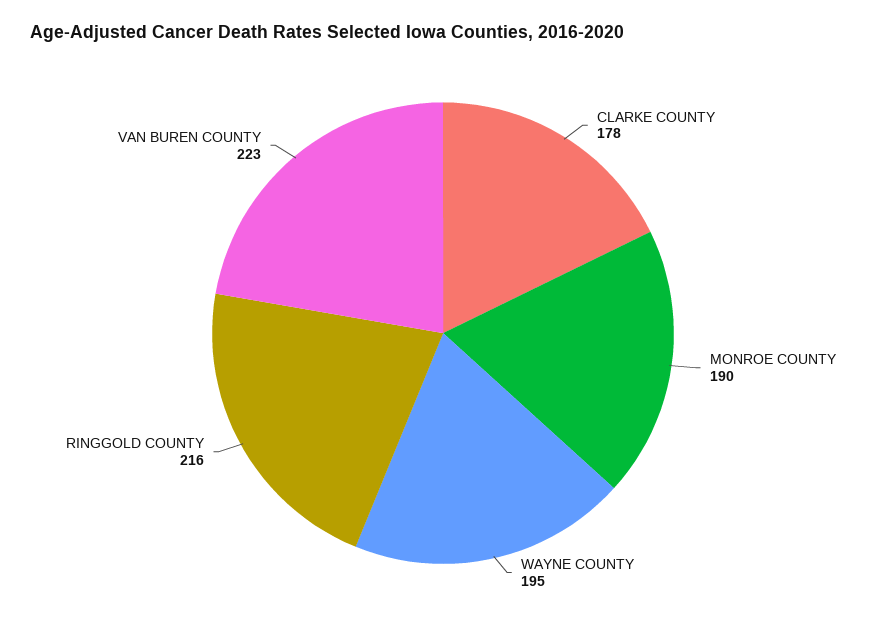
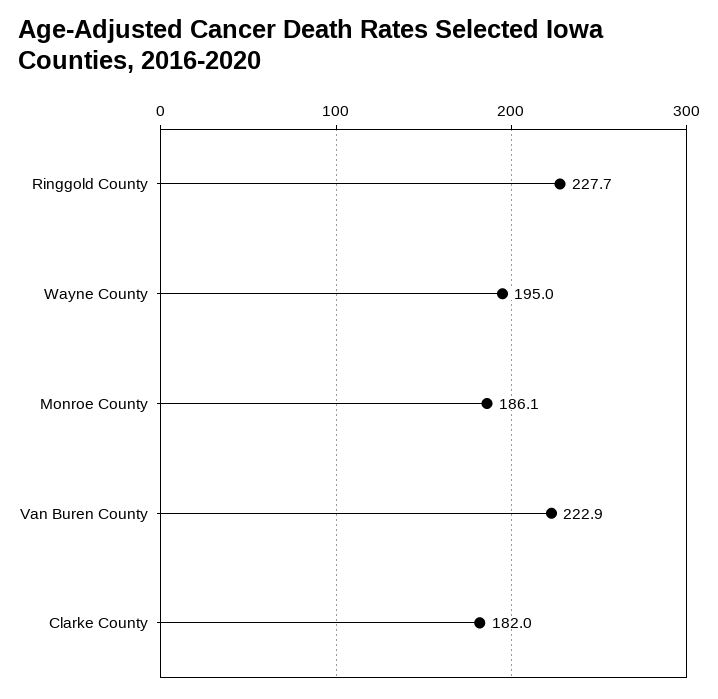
  {
-   "CLARKE COUNTY": 178,
+   "CLARKE COUNTY": 182,
-   "MONROE COUNTY": 190,
+   "MONROE COUNTY": 186.1,
    "WAYNE COUNTY": 195,
-   "RINGGOLD COUNTY": 216,
+   "RINGGOLD COUNTY": 227.7,
    "VAN BUREN COUNTY": 222.9
  }

